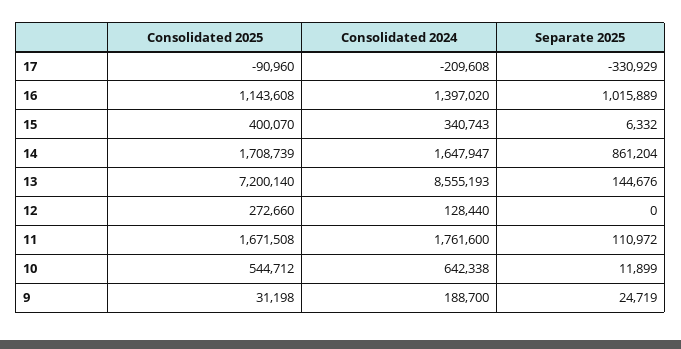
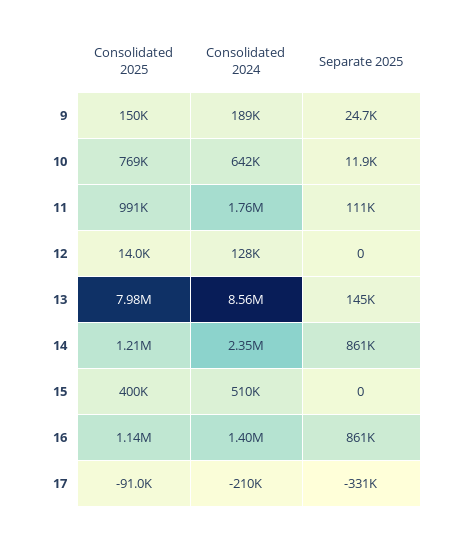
  {
    "Consolidated 2025": {
      "17": -90960,
      "16": 1143608,
      "15": 400070,
-     "14": 1708739,
+     "14": 1210000,
-     "13": 7200140,
+     "13": 7980000,
-     "12": 272660,
+     "12": 14000,
-     "11": 1671508,
+     "11": 991000,
-     "10": 544712,
+     "10": 769000,
-     "9": 31198
+     "9": 150000
    },
    "Consolidated 2024": {
      "17": -209608,
      "16": 1397020,
-     "15": 340743,
+     "15": 510000,
-     "14": 1647947,
+     "14": 2350000,
      "13": 8555193,
      "12": 128440,
      "11": 1761600,
      "10": 642338,
      "9": 188700
    },
    "Separate 2025": {
      "17": -330929,
-     "16": 1015889,
+     "16": 861000,
-     "15": 6332,
+     "15": 0,
      "14": 861204,
      "13": 144676,
      "12": 0,
      "11": 110972,
      "10": 11899,
      "9": 24719
    }
  }

